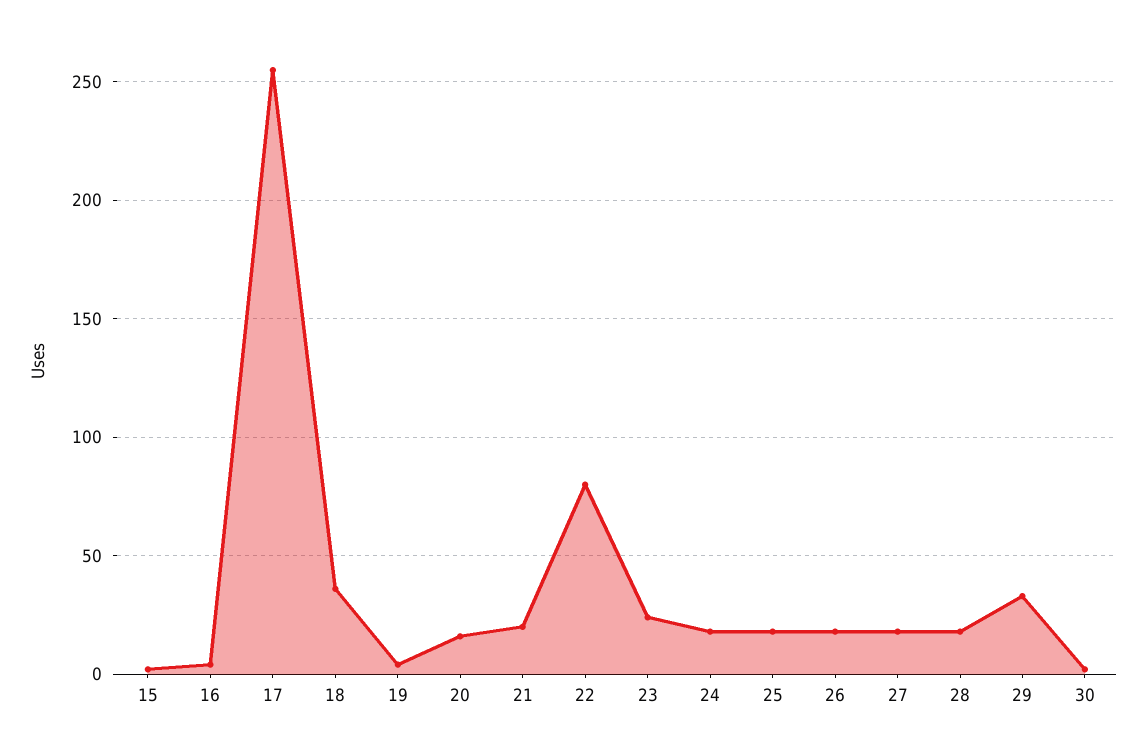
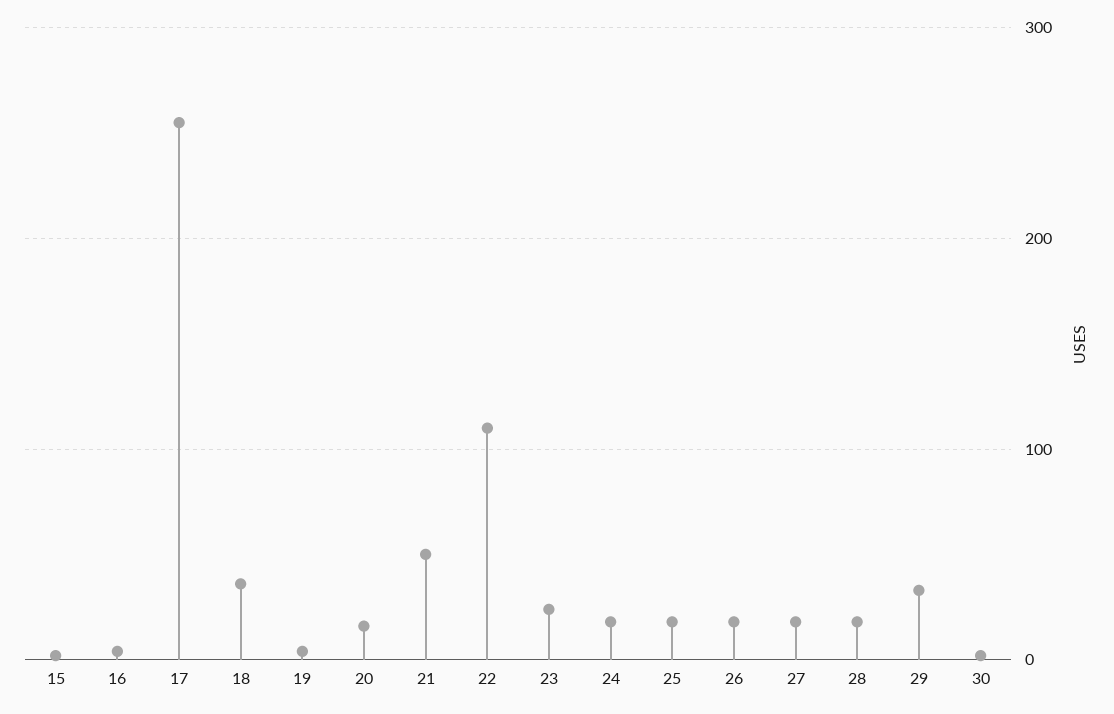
  {
    "15": 0,
    "16": 5,
    "17": 255,
    "18": 35,
    "19": 5,
    "20": 15,
-   "21": 20,
+   "21": 50,
-   "22": 80,
+   "22": 110,
    "23": 25,
    "24": 20,
    "25": 20,
    "26": 20,
    "27": 20,
    "28": 20,
    "29": 35,
    "30": 0
  }

